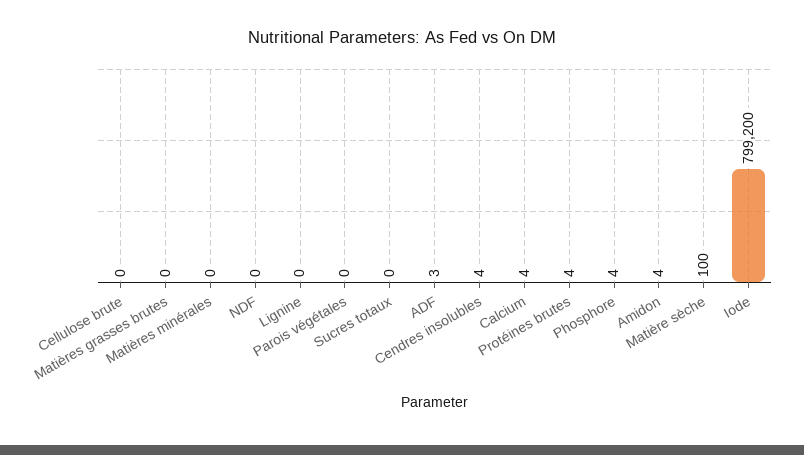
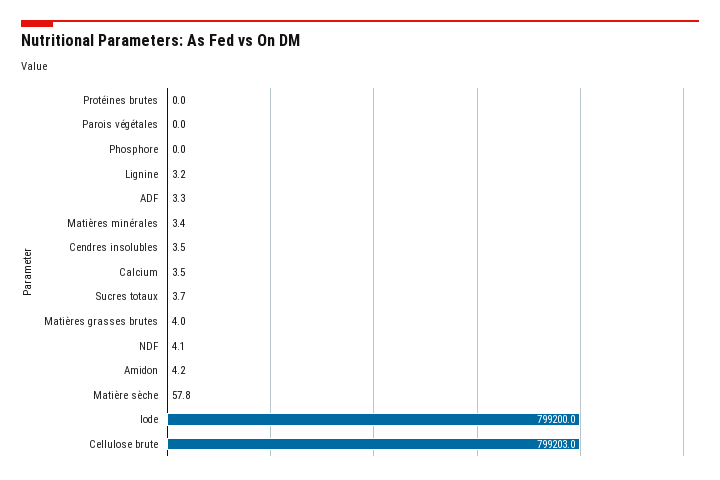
  {
-   "Cellulose brute": 0,
+   "Cellulose brute": 799203,
-   "Matières grasses brutes": 0,
+   "Matières grasses brutes": 4,
-   "Matières minérales": 0,
+   "Matières minérales": 3.4,
-   "NDF": 0,
+   "NDF": 4.1,
-   "Lignine": 0,
+   "Lignine": 3.2,
    "Parois végétales": 0,
-   "Sucres totaux": 0,
+   "Sucres totaux": 3.7,
    "ADF": 3.3,
    "Cendres insolubles": 3.5,
    "Calcium": 3.5,
-   "Protéines brutes": 4,
+   "Protéines brutes": 0,
-   "Phosphore": 4,
+   "Phosphore": 0,
    "Amidon": 4.2,
-   "Matière sèche": 100,
+   "Matière sèche": 57.8,
    "Iode": 799200
  }

